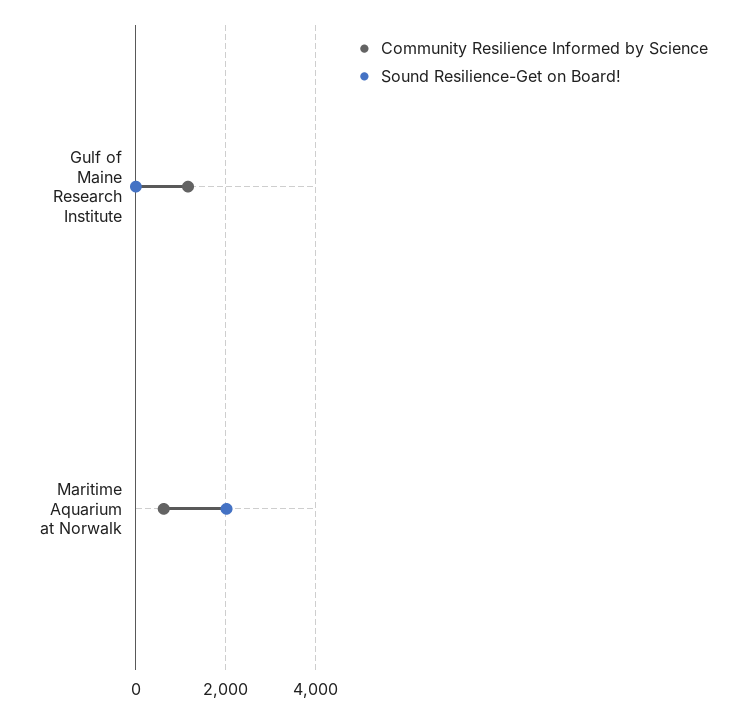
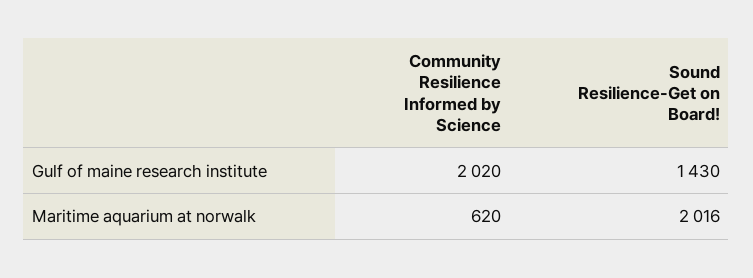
  {
    "Community Resilience Informed by Science": {
-     "Gulf of Maine Research Institute": 1200,
+     "Gulf of Maine Research Institute": 2020,
      "Maritime Aquarium at Norwalk": 620
    },
    "Sound Resilience-Get on Board!": {
-     "Gulf of Maine Research Institute": 0,
+     "Gulf of Maine Research Institute": 1430,
      "Maritime Aquarium at Norwalk": 2016
    }
  }

